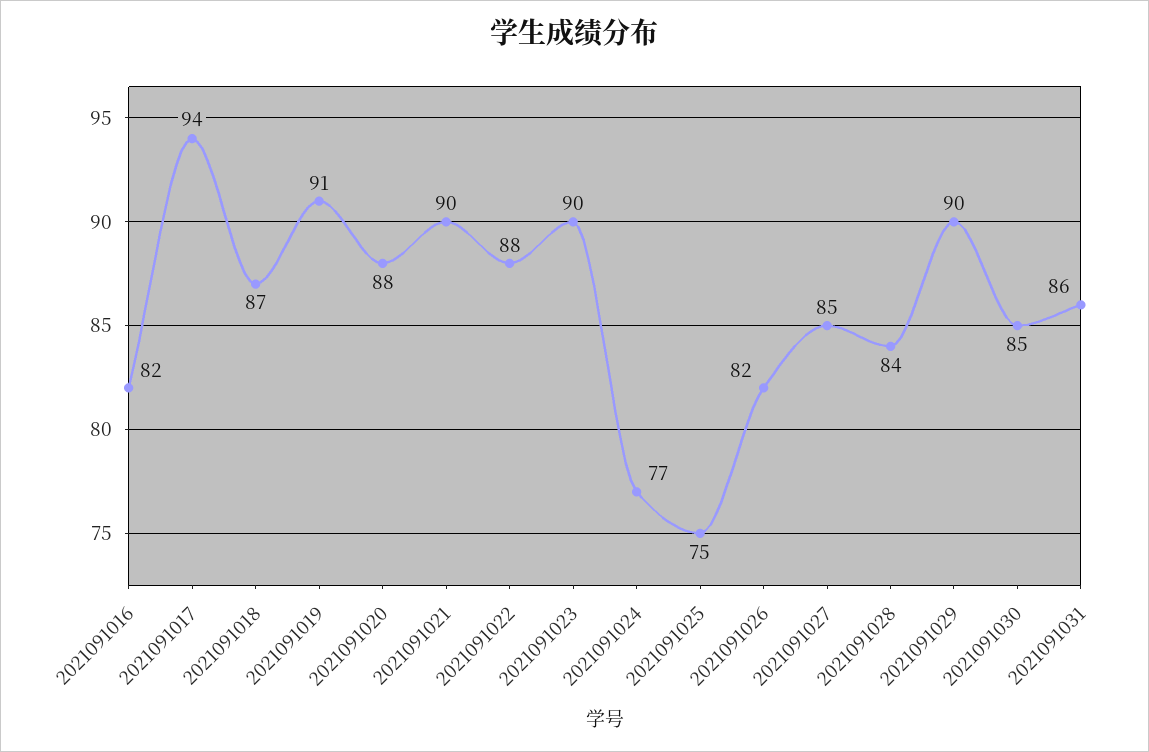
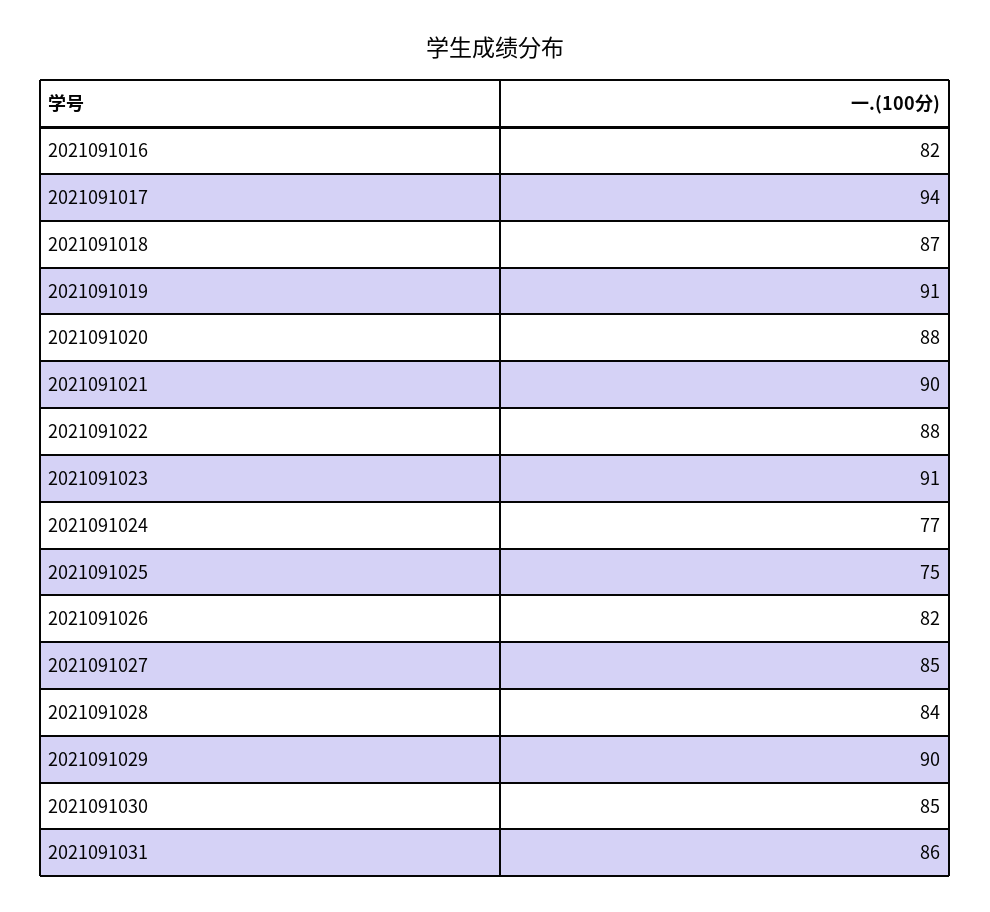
  {
    "2021091016": 82,
    "2021091017": 94,
    "2021091018": 87,
    "2021091019": 91,
    "2021091020": 88,
    "2021091021": 90,
    "2021091022": 88,
-   "2021091023": 90,
+   "2021091023": 91,
    "2021091024": 77,
    "2021091025": 75,
    "2021091026": 82,
    "2021091027": 85,
    "2021091028": 84,
    "2021091029": 90,
    "2021091030": 85,
    "2021091031": 86
  }

